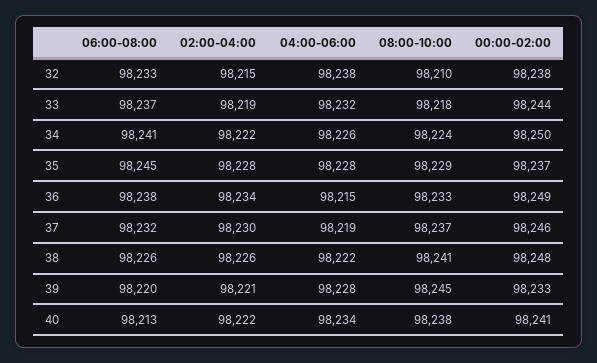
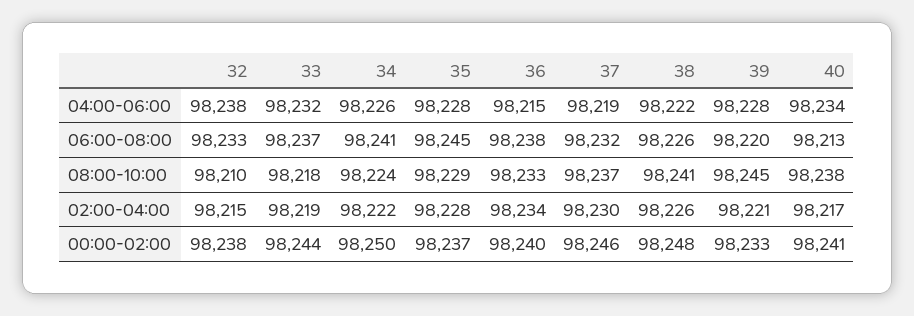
  {
    "06:00-08:00": {
      "32": 98233,
      "33": 98237,
      "34": 98241,
      "35": 98245,
      "36": 98238,
      "37": 98232,
      "38": 98226,
      "39": 98220,
      "40": 98213
    },
    "02:00-04:00": {
      "32": 98215,
      "33": 98219,
      "34": 98222,
      "35": 98228,
      "36": 98234,
      "37": 98230,
      "38": 98226,
      "39": 98221,
-     "40": 98222
+     "40": 98217
    },
    "04:00-06:00": {
      "32": 98238,
      "33": 98232,
      "34": 98226,
      "35": 98228,
      "36": 98215,
      "37": 98219,
      "38": 98222,
      "39": 98228,
      "40": 98234
    },
    "08:00-10:00": {
      "32": 98210,
      "33": 98218,
      "34": 98224,
      "35": 98229,
      "36": 98233,
      "37": 98237,
      "38": 98241,
      "39": 98245,
      "40": 98238
    },
    "00:00-02:00": {
      "32": 98238,
      "33": 98244,
      "34": 98250,
      "35": 98237,
-     "36": 98249,
+     "36": 98240,
      "37": 98246,
      "38": 98248,
      "39": 98233,
      "40": 98241
    }
  }

